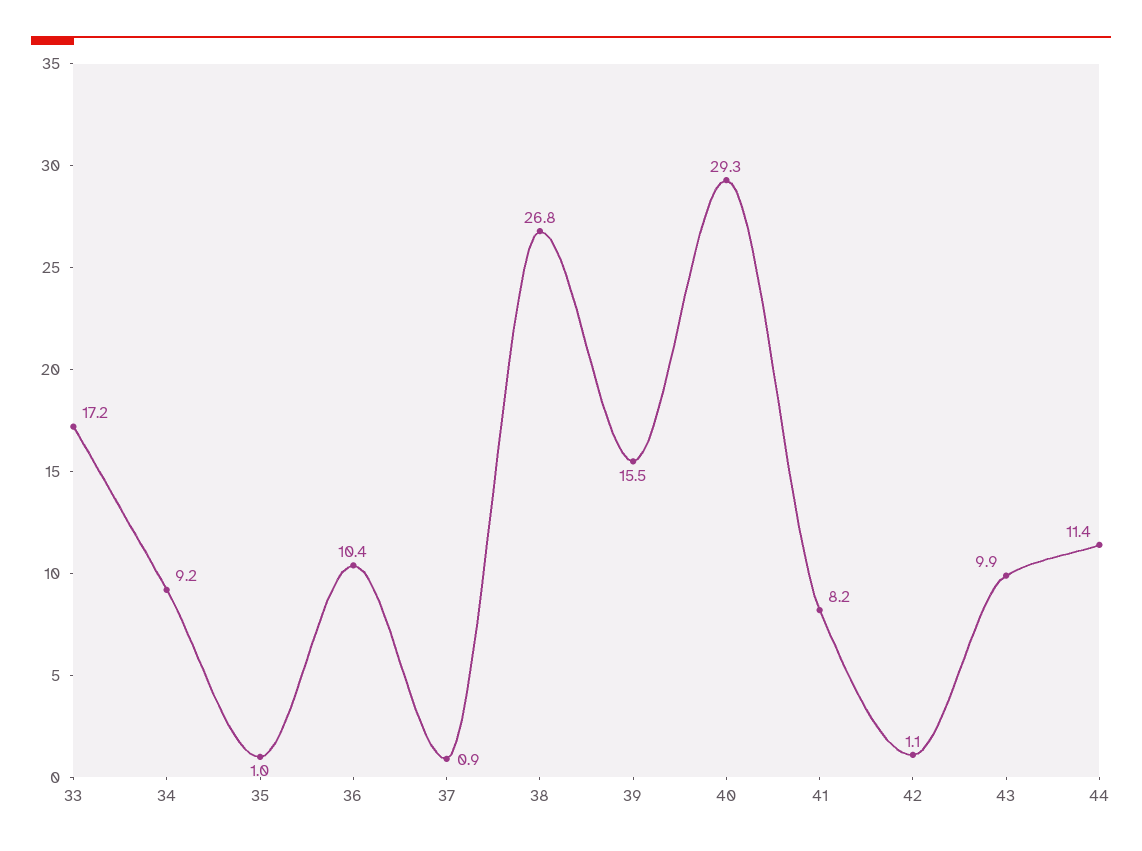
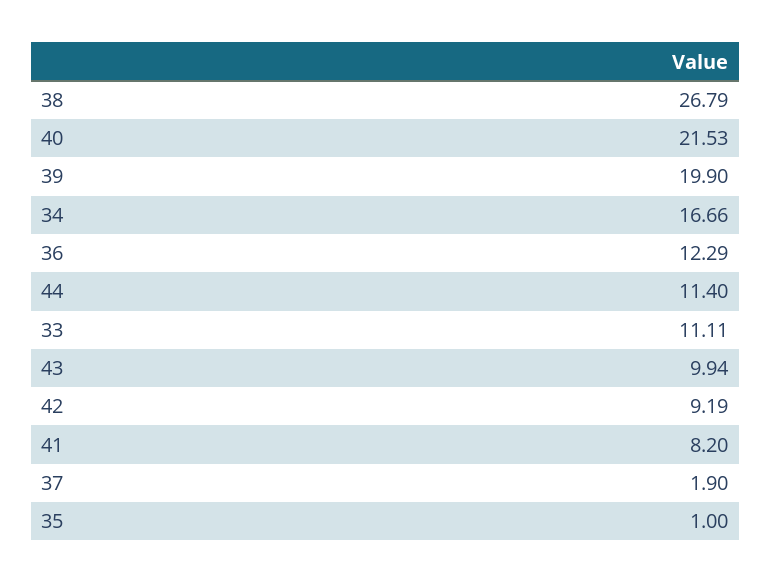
  {
-   "33": 17.2,
+   "33": 11.11,
-   "34": 9.2,
+   "34": 16.66,
    "35": 1,
-   "36": 10.4,
+   "36": 12.29,
-   "37": 0.9,
+   "37": 1.9,
    "38": 26.79,
-   "39": 15.5,
+   "39": 19.9,
-   "40": 29.3,
+   "40": 21.53,
    "41": 8.2,
-   "42": 1.1,
+   "42": 9.19,
    "43": 9.94,
    "44": 11.4
  }

